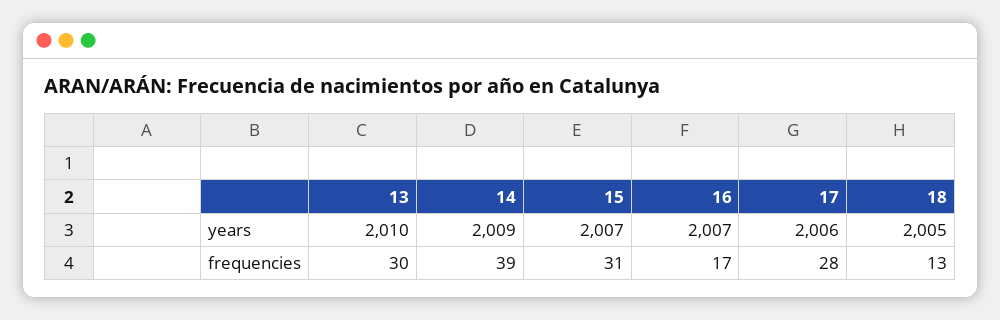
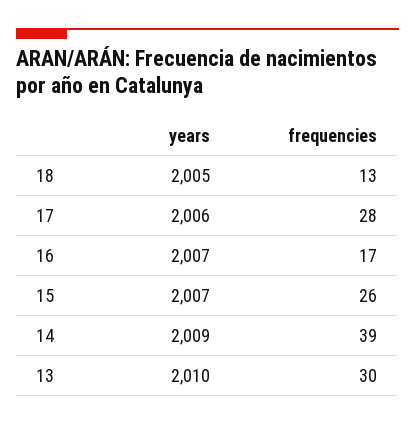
  {
    "13": {
      "years": 2010,
      "frequencies": 30
    },
    "14": {
      "years": 2009,
      "frequencies": 39
    },
    "15": {
      "years": 2007,
-     "frequencies": 31
+     "frequencies": 26
    },
    "16": {
      "years": 2007,
      "frequencies": 17
    },
    "17": {
      "years": 2006,
      "frequencies": 28
    },
    "18": {
      "years": 2005,
      "frequencies": 13
    }
  }

